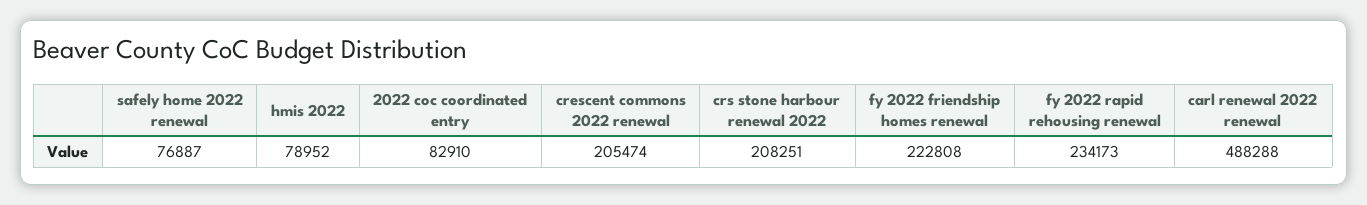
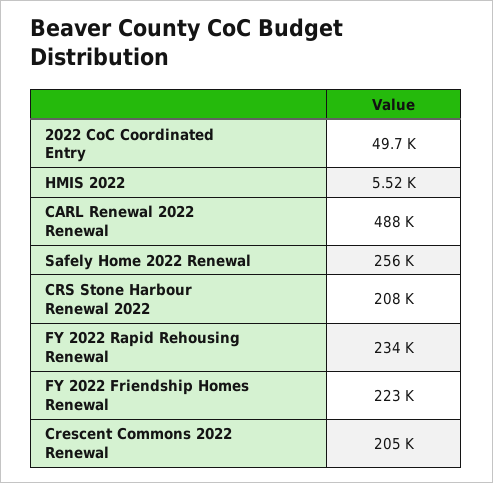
  {
-   "safely home 2022 renewal": 76887,
+   "safely home 2022 renewal": 256000,
-   "hmis 2022": 78952,
+   "hmis 2022": 5520,
-   "2022 coc coordinated entry": 82910,
+   "2022 coc coordinated entry": 49700,
    "crescent commons 2022 renewal": 205474,
    "crs stone harbour renewal 2022": 208251,
    "fy 2022 friendship homes renewal": 222808,
    "fy 2022 rapid rehousing renewal": 234173,
    "carl renewal 2022 renewal": 488288
  }

